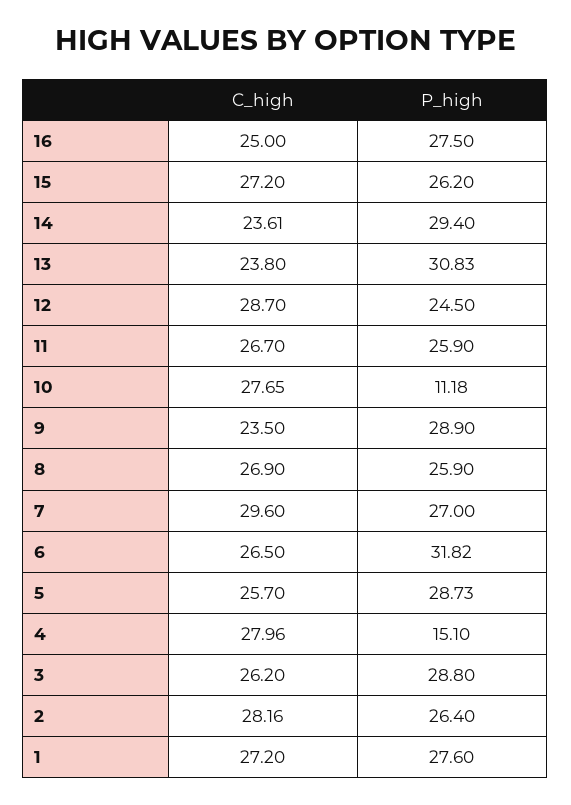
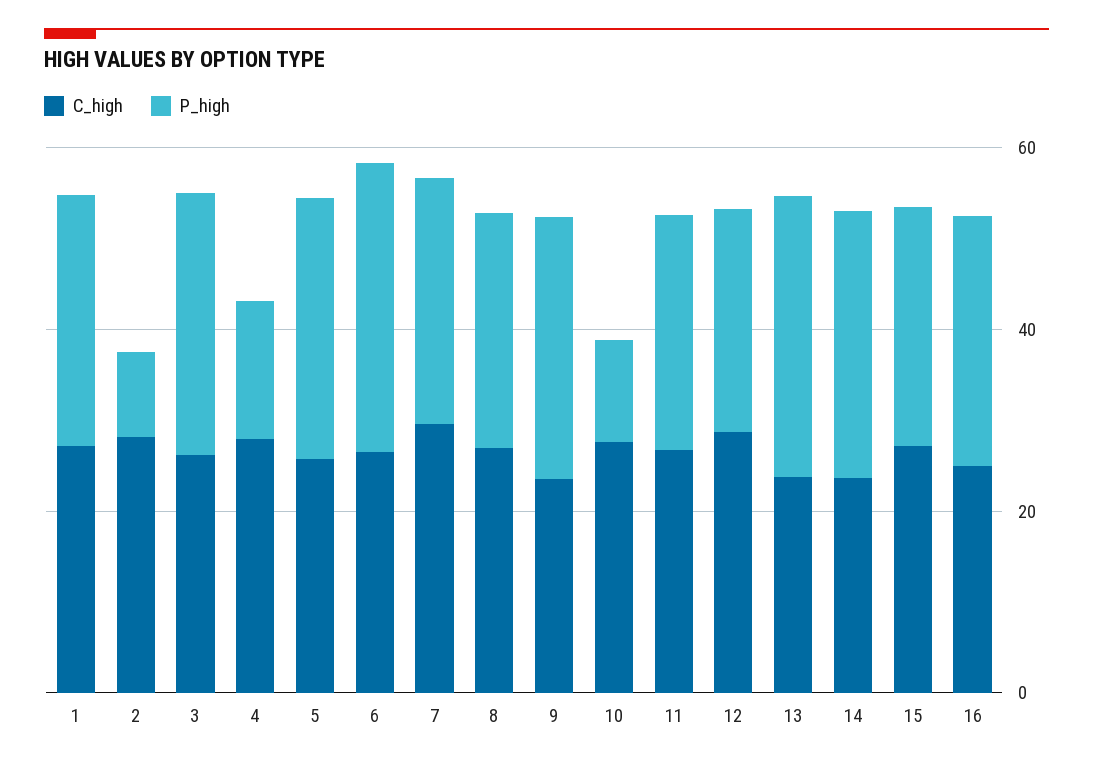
  {
    "C_high": {
      "16": 25,
      "15": 27.2,
      "14": 23.61,
      "13": 23.8,
      "12": 28.7,
      "11": 26.7,
      "10": 27.65,
      "9": 23.5,
      "8": 26.9,
      "7": 29.6,
      "6": 26.5,
      "5": 25.7,
      "4": 27.96,
      "3": 26.2,
      "2": 28.16,
      "1": 27.2
    },
    "P_high": {
      "16": 27.5,
      "15": 26.2,
      "14": 29.4,
      "13": 30.83,
      "12": 24.5,
      "11": 25.9,
      "10": 11.18,
      "9": 28.9,
      "8": 25.9,
      "7": 27,
      "6": 31.82,
      "5": 28.73,
      "4": 15.1,
      "3": 28.8,
-     "2": 26.4,
+     "2": 10,
      "1": 27.6
    }
  }

